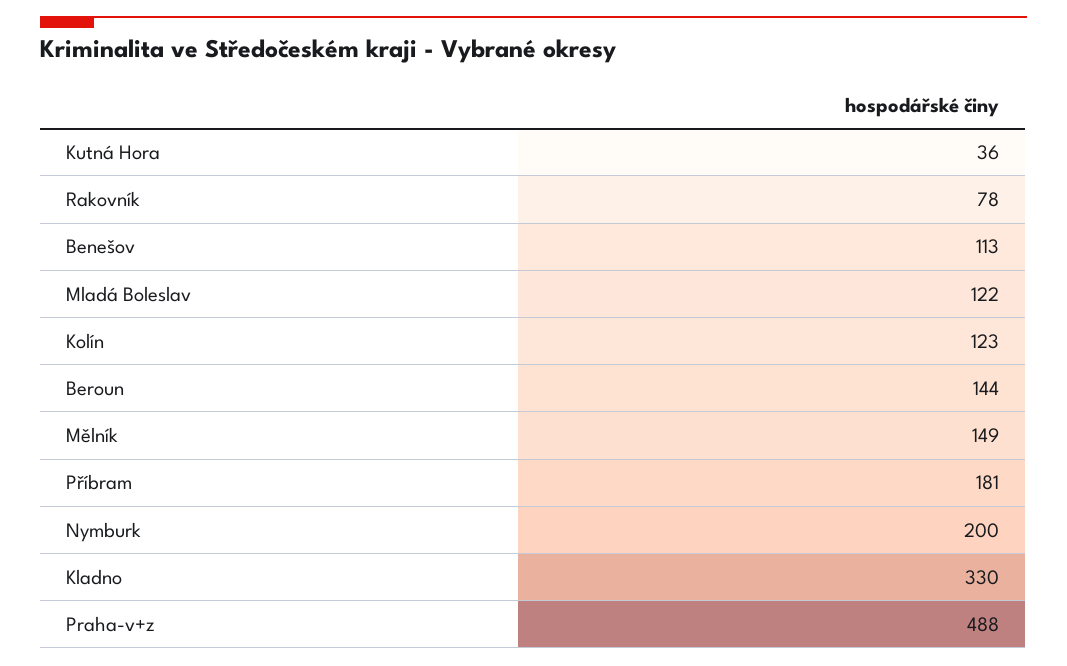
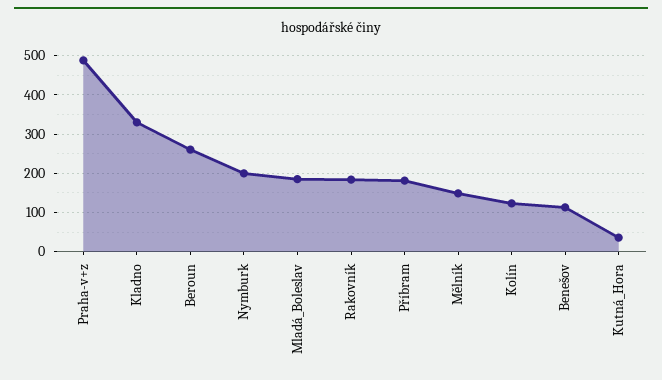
  {
    "Kutná Hora": 36,
-   "Rakovník": 78,
+   "Rakovník": 180,
    "Benešov": 113,
-   "Mladá Boleslav": 122,
+   "Mladá Boleslav": 180,
    "Kolín": 123,
-   "Beroun": 144,
+   "Beroun": 260,
    "Mělník": 149,
    "Příbram": 181,
    "Nymburk": 200,
    "Kladno": 330,
    "Praha-v+z": 488
  }

